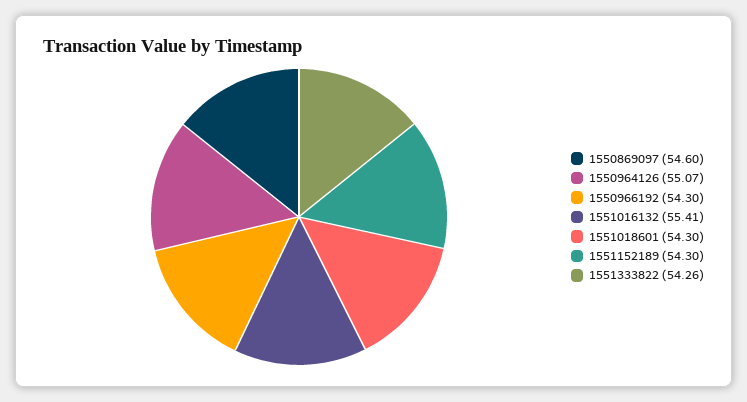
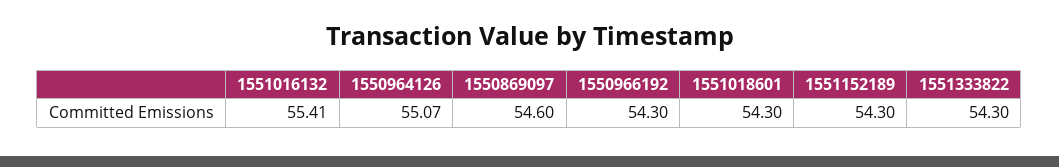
  {
    "1550869097": 54.6,
    "1550964126": 55.07,
    "1550966192": 54.3,
    "1551016132": 55.41,
    "1551018601": 54.3,
    "1551152189": 54.3,
-   "1551333822": 54.26
+   "1551333822": 54.3
  }

